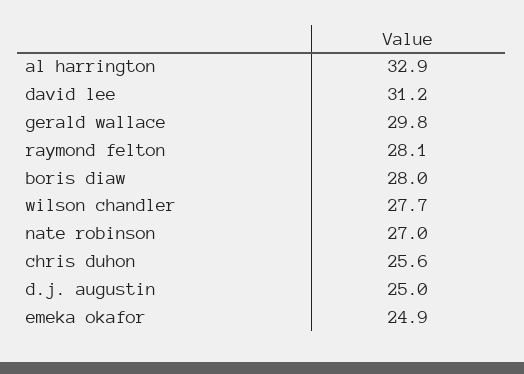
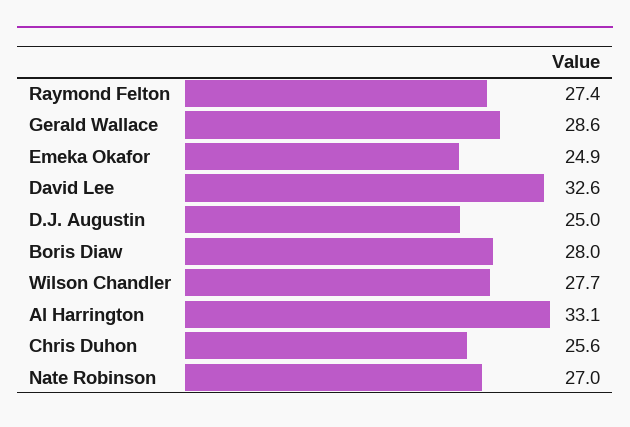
  {
-   "al harrington": 32.9,
+   "al harrington": 33.1,
-   "david lee": 31.2,
+   "david lee": 32.6,
-   "gerald wallace": 29.8,
+   "gerald wallace": 28.6,
-   "raymond felton": 28.1,
+   "raymond felton": 27.4,
    "boris diaw": 28,
    "wilson chandler": 27.7,
    "nate robinson": 27,
    "chris duhon": 25.6,
    "d.j. augustin": 25,
    "emeka okafor": 24.9
  }

